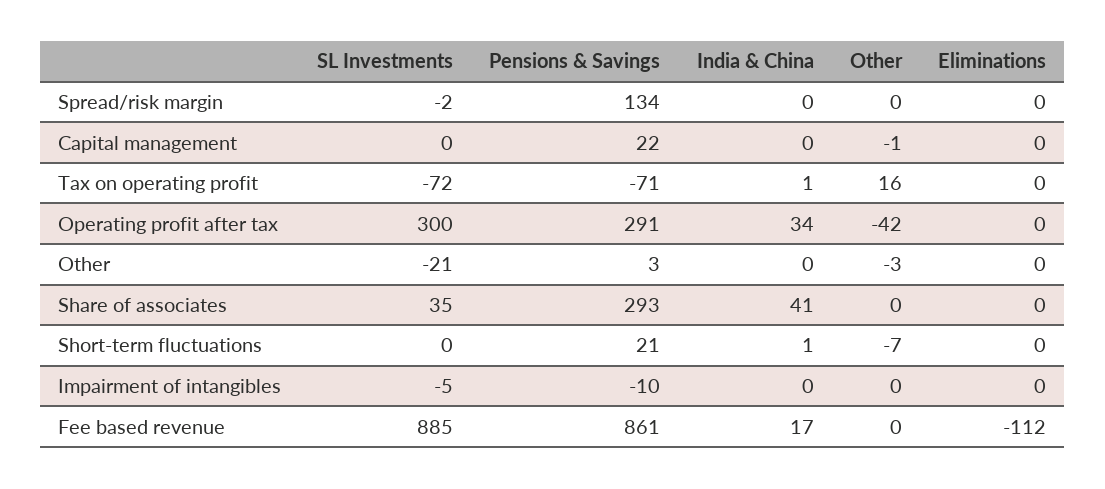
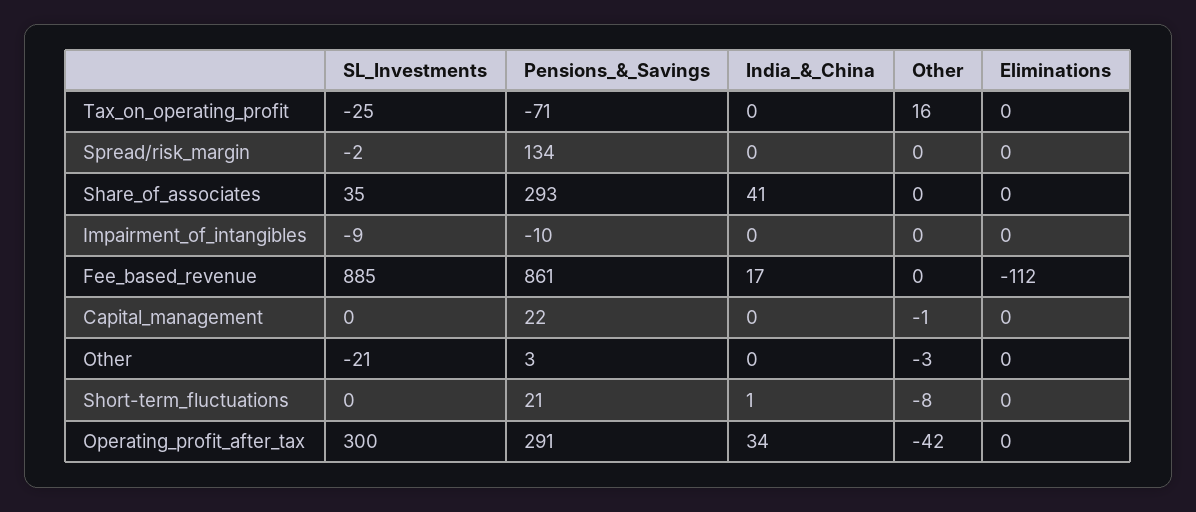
  {
    "SL Investments": {
      "Spread/risk margin": -2,
      "Capital management": 0,
-     "Tax on operating profit": -72,
+     "Tax on operating profit": -25,
      "Operating profit after tax": 300,
      "Other": -21,
      "Share of associates": 35,
      "Short-term fluctuations": 0,
-     "Impairment of intangibles": -5,
+     "Impairment of intangibles": -9,
      "Fee based revenue": 885
    },
    "Pensions & Savings": {
      "Spread/risk margin": 134,
      "Capital management": 22,
      "Tax on operating profit": -71,
      "Operating profit after tax": 291,
      "Other": 3,
      "Share of associates": 293,
      "Short-term fluctuations": 21,
      "Impairment of intangibles": -10,
      "Fee based revenue": 861
    },
    "India & China": {
      "Spread/risk margin": 0,
      "Capital management": 0,
-     "Tax on operating profit": 1,
+     "Tax on operating profit": 0,
      "Operating profit after tax": 34,
      "Other": 0,
      "Share of associates": 41,
      "Short-term fluctuations": 1,
      "Impairment of intangibles": 0,
      "Fee based revenue": 17
    },
    "Other": {
      "Spread/risk margin": 0,
      "Capital management": -1,
      "Tax on operating profit": 16,
      "Operating profit after tax": -42,
      "Other": -3,
      "Share of associates": 0,
-     "Short-term fluctuations": -7,
+     "Short-term fluctuations": -8,
      "Impairment of intangibles": 0,
      "Fee based revenue": 0
    },
    "Eliminations": {
      "Spread/risk margin": 0,
      "Capital management": 0,
      "Tax on operating profit": 0,
      "Operating profit after tax": 0,
      "Other": 0,
      "Share of associates": 0,
      "Short-term fluctuations": 0,
      "Impairment of intangibles": 0,
      "Fee based revenue": -112
    }
  }

